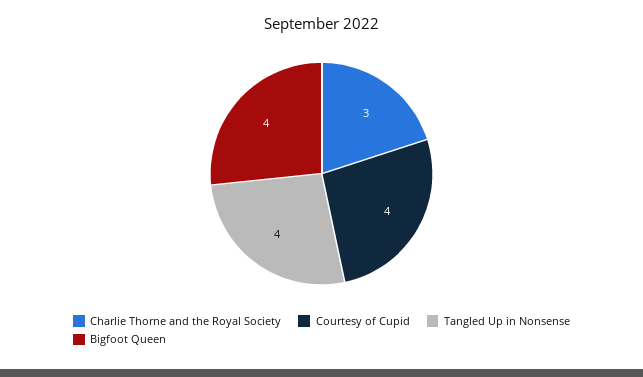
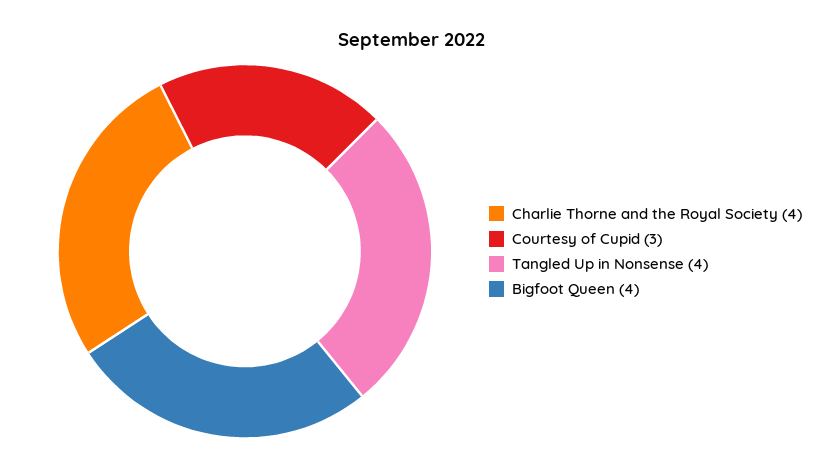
  {
-   "Charlie Thorne and the Royal Society": 3,
+   "Charlie Thorne and the Royal Society": 4,
-   "Courtesy of Cupid": 4,
+   "Courtesy of Cupid": 3,
    "Tangled Up in Nonsense": 4,
    "Bigfoot Queen": 4
  }

